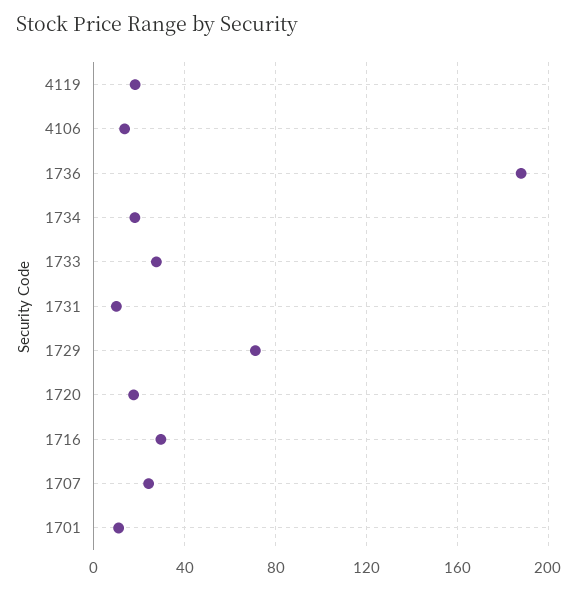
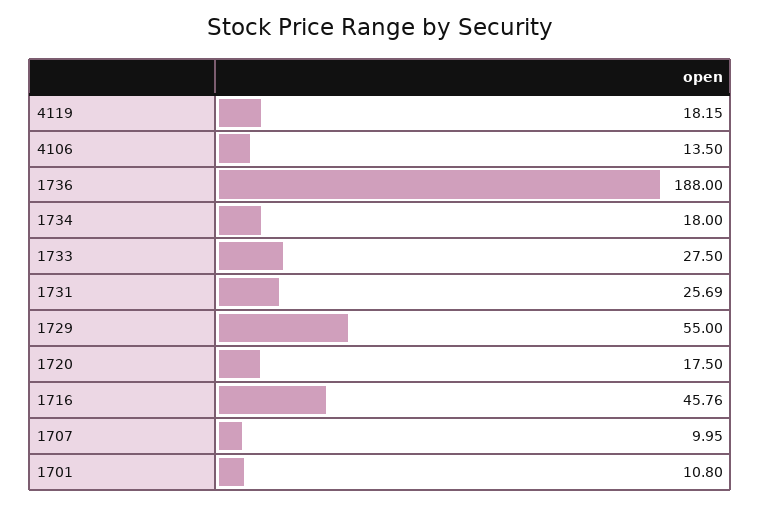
  {
    "4119": 18.15,
    "4106": 13.5,
    "1736": 188,
    "1734": 18,
    "1733": 27.5,
-   "1731": 10,
+   "1731": 25.69,
-   "1729": 70,
+   "1729": 55,
    "1720": 17.5,
-   "1716": 30,
+   "1716": 45.76,
-   "1707": 25,
+   "1707": 9.95,
    "1701": 10.8
  }

